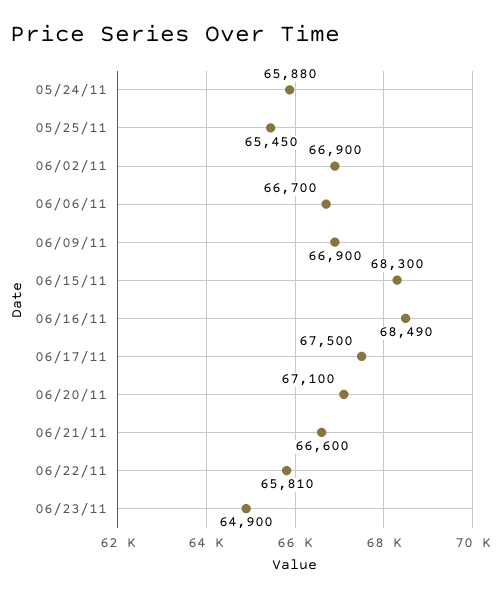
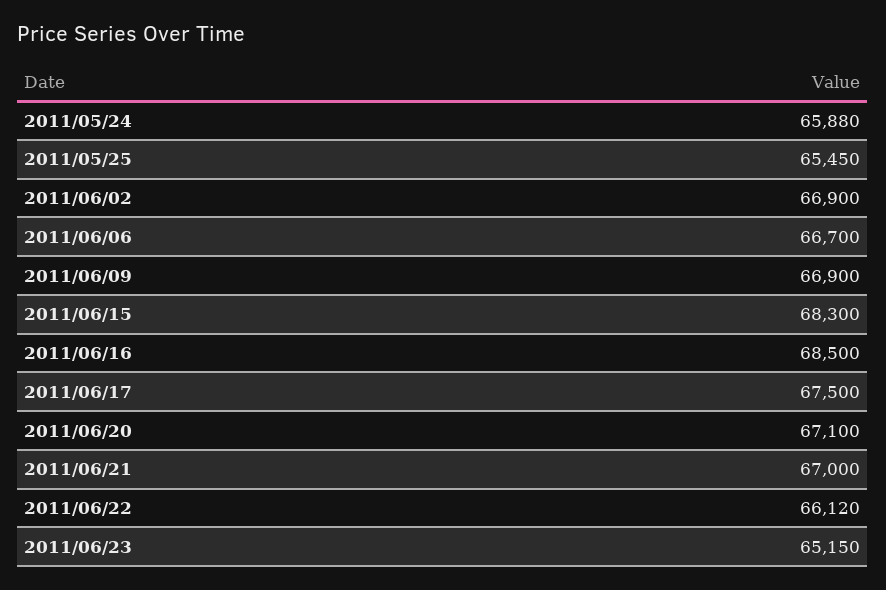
  {
    "05/24/11": 65880,
    "05/25/11": 65450,
    "06/02/11": 66900,
    "06/06/11": 66700,
    "06/09/11": 66900,
    "06/15/11": 68300,
-   "06/16/11": 68490,
+   "06/16/11": 68500,
    "06/17/11": 67500,
    "06/20/11": 67100,
-   "06/21/11": 66600,
+   "06/21/11": 67000,
-   "06/22/11": 65810,
+   "06/22/11": 66120,
-   "06/23/11": 64900
+   "06/23/11": 65150
  }

